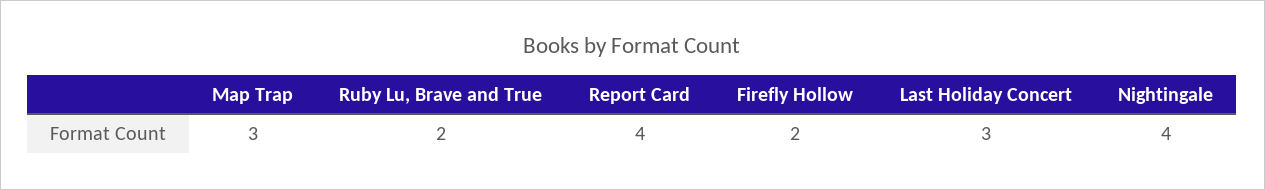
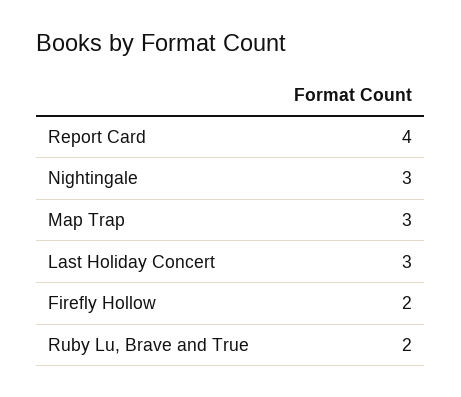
  {
    "Map Trap": 3,
    "Ruby Lu, Brave and True": 2,
    "Report Card": 4,
    "Firefly Hollow": 2,
    "Last Holiday Concert": 3,
-   "Nightingale": 4
+   "Nightingale": 3
  }

